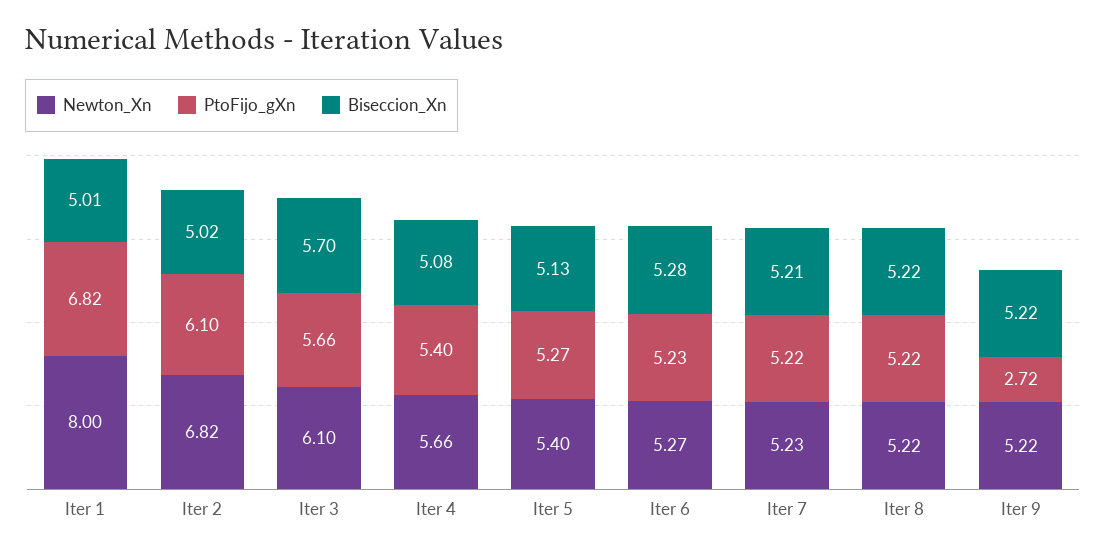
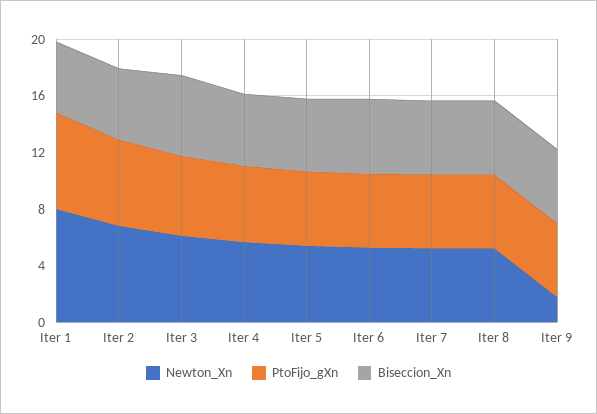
  {
    "Newton_Xn": {
      "Iter 1": 8,
      "Iter 2": 6.82,
      "Iter 3": 6.1,
      "Iter 4": 5.66,
      "Iter 5": 5.4,
      "Iter 6": 5.27,
      "Iter 7": 5.23,
      "Iter 8": 5.22,
-     "Iter 9": 5.22
+     "Iter 9": 2
    },
    "PtoFijo_gXn": {
      "Iter 1": 6.82,
      "Iter 2": 6.1,
      "Iter 3": 5.66,
      "Iter 4": 5.4,
      "Iter 5": 5.27,
      "Iter 6": 5.23,
      "Iter 7": 5.22,
      "Iter 8": 5.22,
-     "Iter 9": 2.72
+     "Iter 9": 5
    },
    "Biseccion_Xn": {
      "Iter 1": 5.01,
      "Iter 2": 5.02,
      "Iter 3": 5.7,
      "Iter 4": 5.08,
      "Iter 5": 5.13,
      "Iter 6": 5.28,
      "Iter 7": 5.21,
      "Iter 8": 5.22,
      "Iter 9": 5.22
    }
  }

